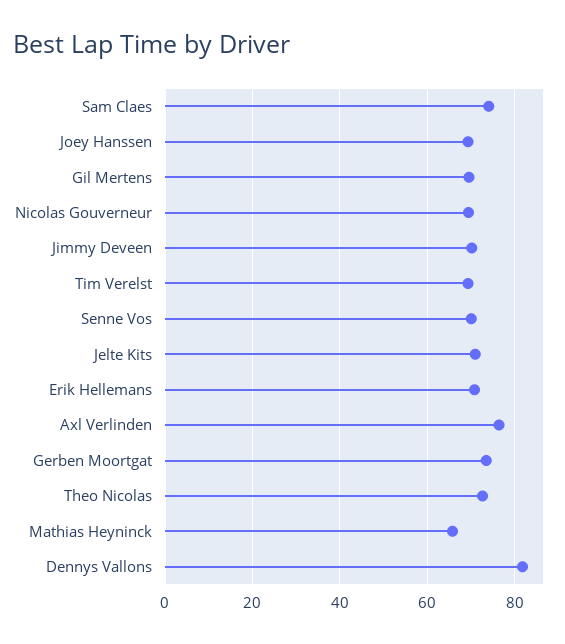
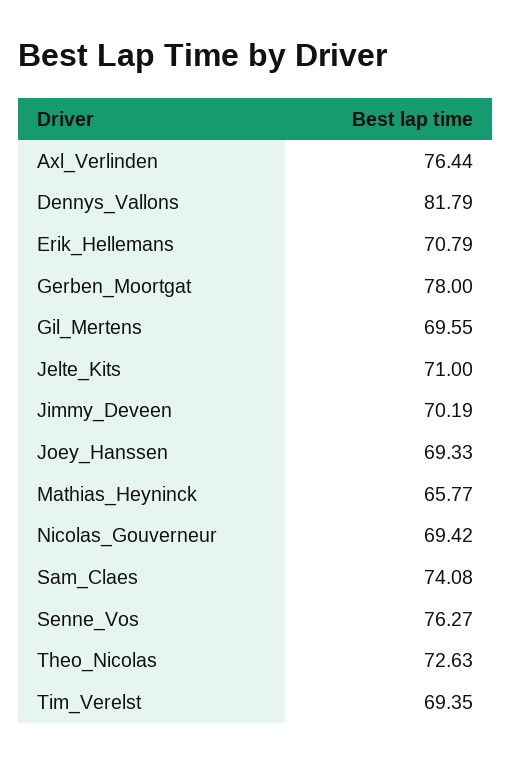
  {
    "Sam Claes": 74.08,
    "Joey Hanssen": 69.33,
    "Gil Mertens": 69.55,
    "Nicolas Gouverneur": 69.42,
    "Jimmy Deveen": 70.19,
    "Tim Verelst": 69.35,
-   "Senne Vos": 70,
+   "Senne Vos": 76.27,
    "Jelte Kits": 71,
    "Erik Hellemans": 70.79,
    "Axl Verlinden": 76.44,
-   "Gerben Moortgat": 74,
+   "Gerben Moortgat": 78,
    "Theo Nicolas": 72.63,
    "Mathias Heyninck": 65.77,
    "Dennys Vallons": 81.79
  }

